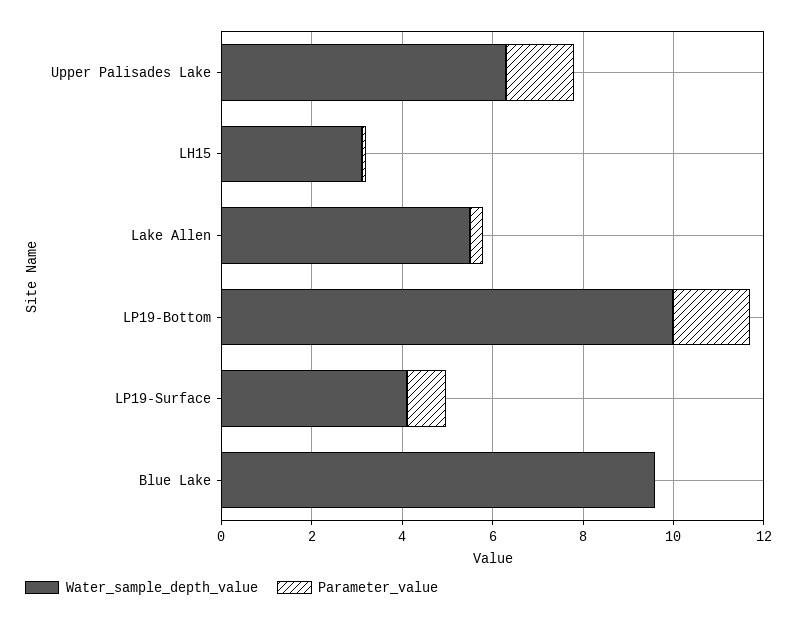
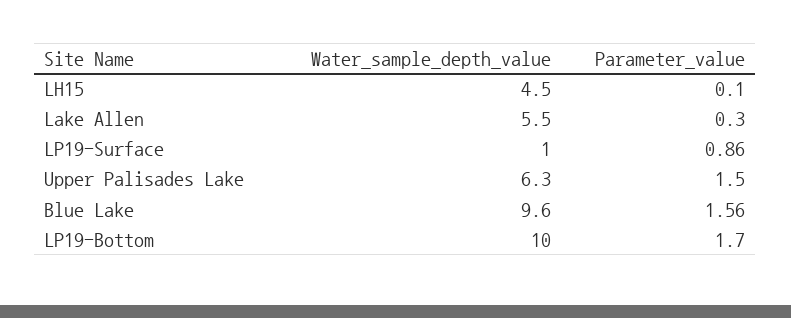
  {
    "Water_sample_depth_value": {
      "Upper Palisades Lake": 6.3,
-     "LH15": 3,
+     "LH15": 4.5,
      "Lake Allen": 5.5,
      "LP19-Bottom": 10,
-     "LP19-Surface": 4,
+     "LP19-Surface": 1,
      "Blue Lake": 9.6
    },
    "Parameter_value": {
      "Upper Palisades Lake": 1.5,
      "LH15": 0.1,
      "Lake Allen": 0.3,
      "LP19-Bottom": 1.7,
      "LP19-Surface": 0.86,
-     "Blue Lake": 0
+     "Blue Lake": 1.56
    }
  }

